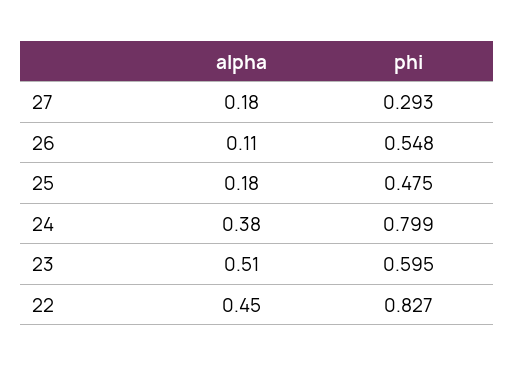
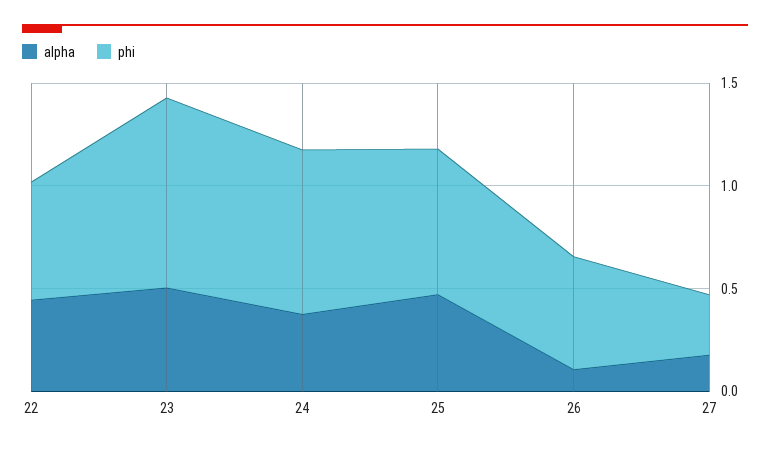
  {
    "alpha": {
      "27": 0.18,
      "26": 0.11,
-     "25": 0.18,
+     "25": 0.5,
      "24": 0.38,
      "23": 0.51,
      "22": 0.45
    },
    "phi": {
      "27": 0.293,
      "26": 0.548,
-     "25": 0.475,
+     "25": 0.7,
      "24": 0.799,
-     "23": 0.595,
+     "23": 0.9,
-     "22": 0.827
+     "22": 0.6
    }
  }

